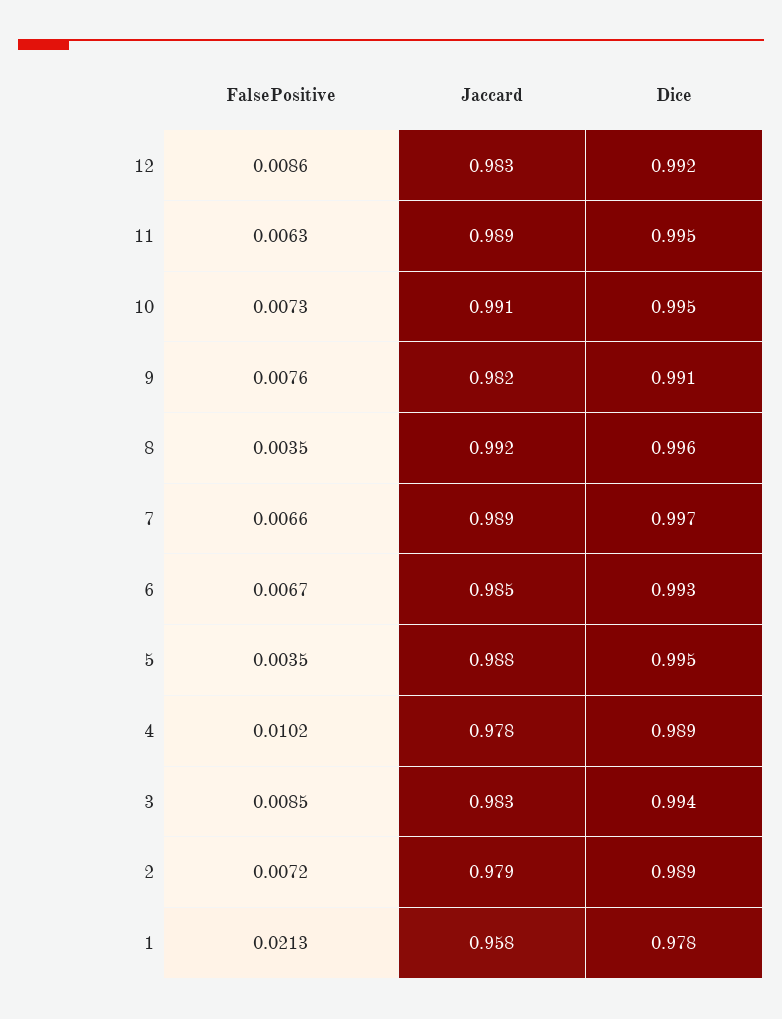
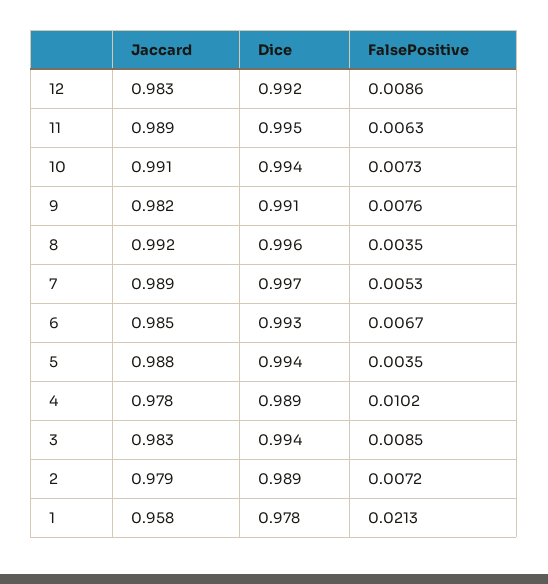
  {
    "FalsePositive": {
      "12": 0.0086,
      "11": 0.0063,
      "10": 0.0073,
      "9": 0.0076,
      "8": 0.0035,
-     "7": 0.0066,
+     "7": 0.0053,
      "6": 0.0067,
      "5": 0.0035,
      "4": 0.0102,
      "3": 0.0085,
      "2": 0.0072,
      "1": 0.0213
    },
    "Jaccard": {
      "12": 0.983,
      "11": 0.989,
      "10": 0.991,
      "9": 0.982,
      "8": 0.992,
      "7": 0.989,
      "6": 0.985,
      "5": 0.988,
      "4": 0.978,
      "3": 0.983,
      "2": 0.979,
      "1": 0.958
    },
    "Dice": {
      "12": 0.992,
      "11": 0.995,
-     "10": 0.995,
+     "10": 0.994,
      "9": 0.991,
      "8": 0.996,
      "7": 0.997,
      "6": 0.993,
-     "5": 0.995,
+     "5": 0.994,
      "4": 0.989,
      "3": 0.994,
      "2": 0.989,
      "1": 0.978
    }
  }

